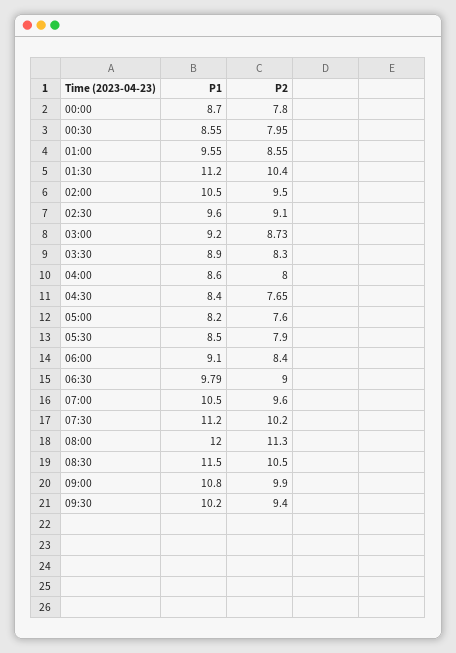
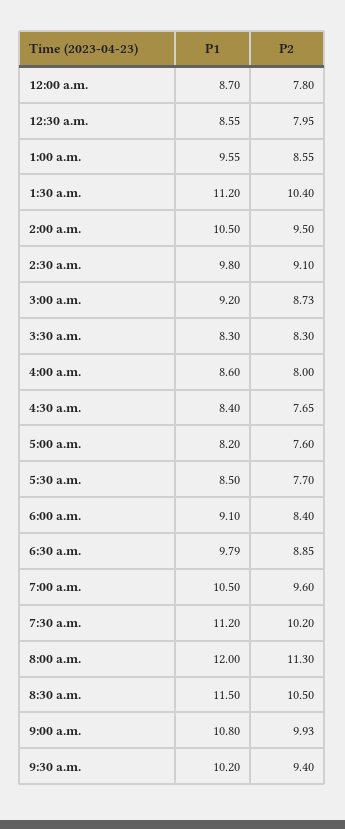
  {
    "P1": {
      "00:00": 8.7,
      "00:30": 8.55,
      "01:00": 9.55,
      "01:30": 11.2,
      "02:00": 10.5,
-     "02:30": 9.6,
+     "02:30": 9.8,
      "03:00": 9.2,
-     "03:30": 8.9,
+     "03:30": 8.3,
      "04:00": 8.6,
      "04:30": 8.4,
      "05:00": 8.2,
      "05:30": 8.5,
      "06:00": 9.1,
      "06:30": 9.79,
      "07:00": 10.5,
      "07:30": 11.2,
      "08:00": 12,
      "08:30": 11.5,
      "09:00": 10.8,
      "09:30": 10.2
    },
    "P2": {
      "00:00": 7.8,
      "00:30": 7.95,
      "01:00": 8.55,
      "01:30": 10.4,
      "02:00": 9.5,
      "02:30": 9.1,
      "03:00": 8.73,
      "03:30": 8.3,
      "04:00": 8,
      "04:30": 7.65,
      "05:00": 7.6,
-     "05:30": 7.9,
+     "05:30": 7.7,
      "06:00": 8.4,
-     "06:30": 9,
+     "06:30": 8.85,
      "07:00": 9.6,
      "07:30": 10.2,
      "08:00": 11.3,
      "08:30": 10.5,
-     "09:00": 9.9,
+     "09:00": 9.93,
      "09:30": 9.4
    }
  }

